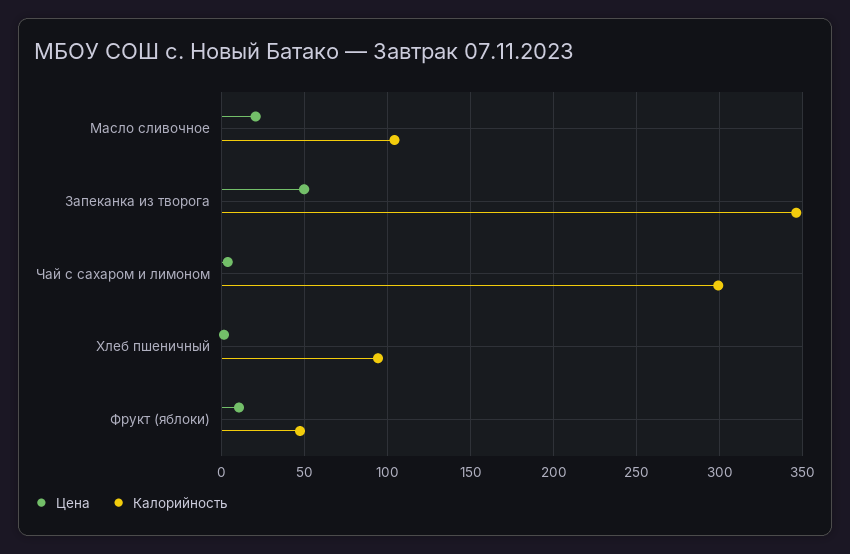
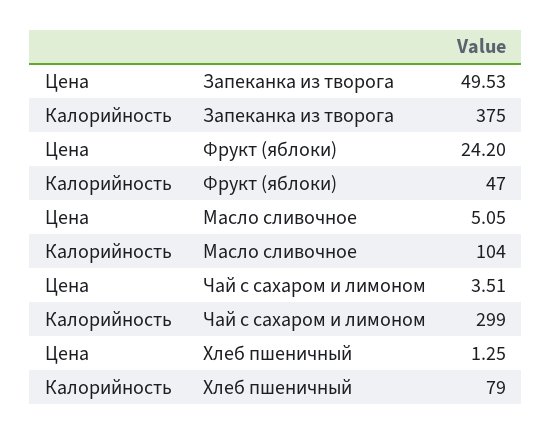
  {
    "Цена": {
-     "Масло сливочное": 20,
+     "Масло сливочное": 5.05,
      "Запеканка из творога": 49.53,
      "Чай с сахаром и лимоном": 3.51,
      "Хлеб пшеничный": 1.25,
-     "Фрукт (яблоки)": 10
+     "Фрукт (яблоки)": 24.2
    },
    "Калорийность": {
      "Масло сливочное": 104,
-     "Запеканка из творога": 345,
+     "Запеканка из творога": 375,
      "Чай с сахаром и лимоном": 299,
-     "Хлеб пшеничный": 95,
+     "Хлеб пшеничный": 79,
      "Фрукт (яблоки)": 47
    }
  }

